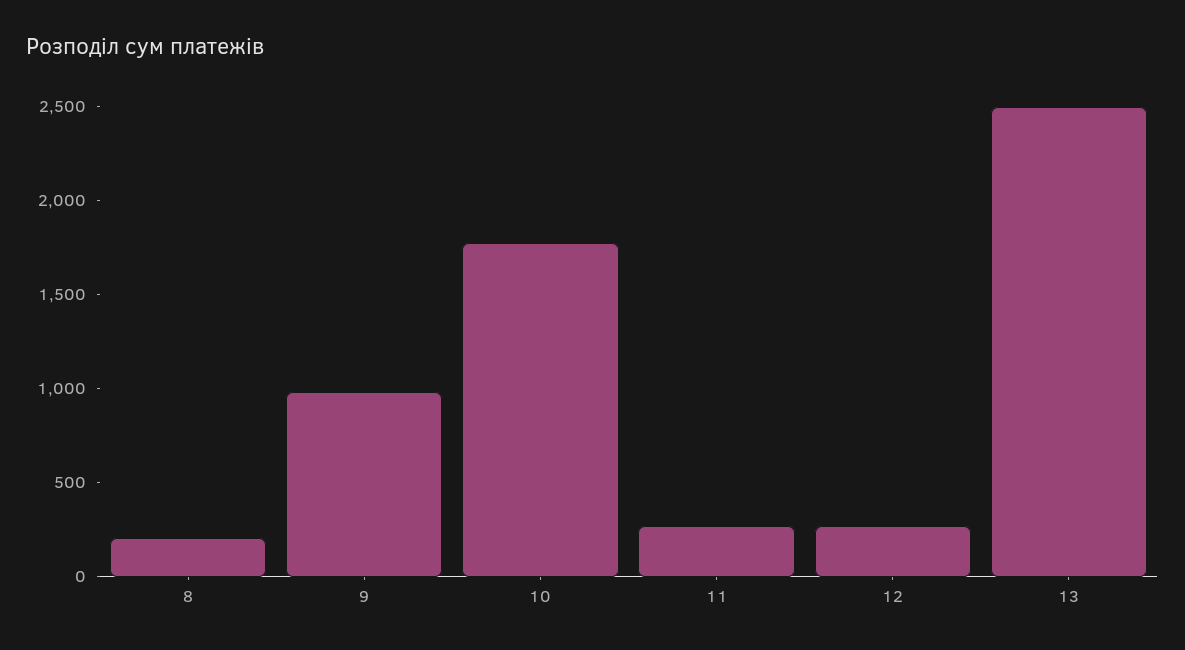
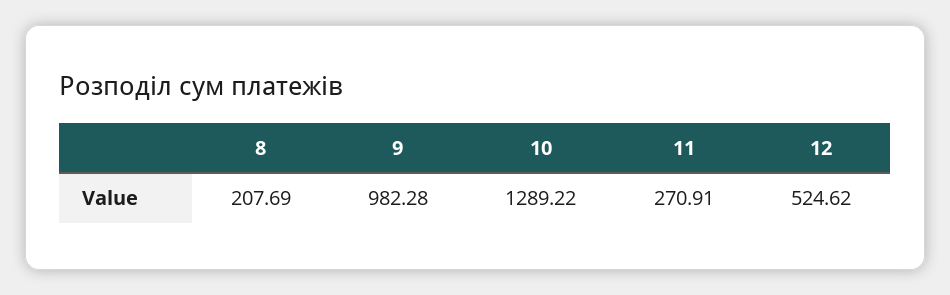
  {
    "8": 207.69,
    "9": 982.28,
-   "10": 1800,
+   "10": 1289.22,
    "11": 270.91,
-   "12": 300,
+   "12": 524.62
-   "13": 2500
  }

